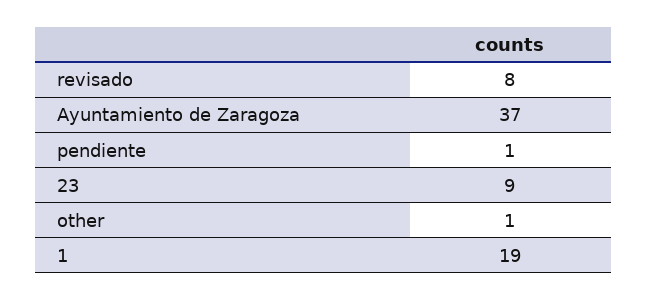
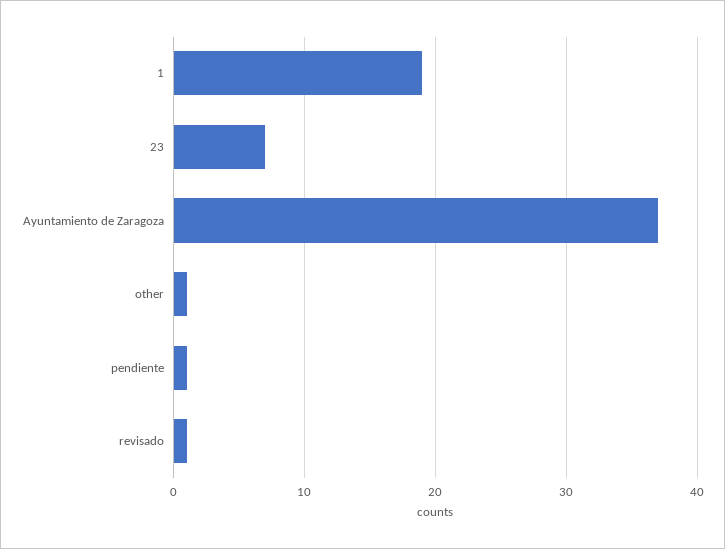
  {
-   "revisado": 8,
+   "revisado": 1,
    "Ayuntamiento de Zaragoza": 37,
    "pendiente": 1,
-   "23": 9,
+   "23": 7,
    "other": 1,
    "1": 19
  }

